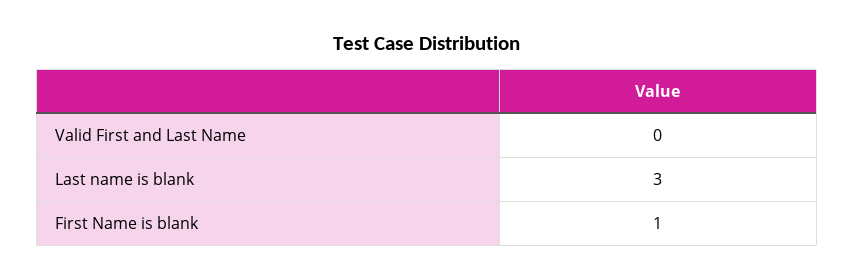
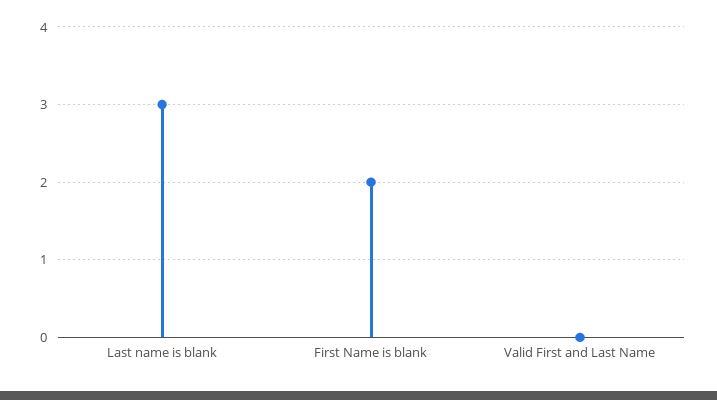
  {
    "Valid First and Last Name": 0,
    "Last name is blank": 3,
-   "First Name is blank": 1
+   "First Name is blank": 2
  }

